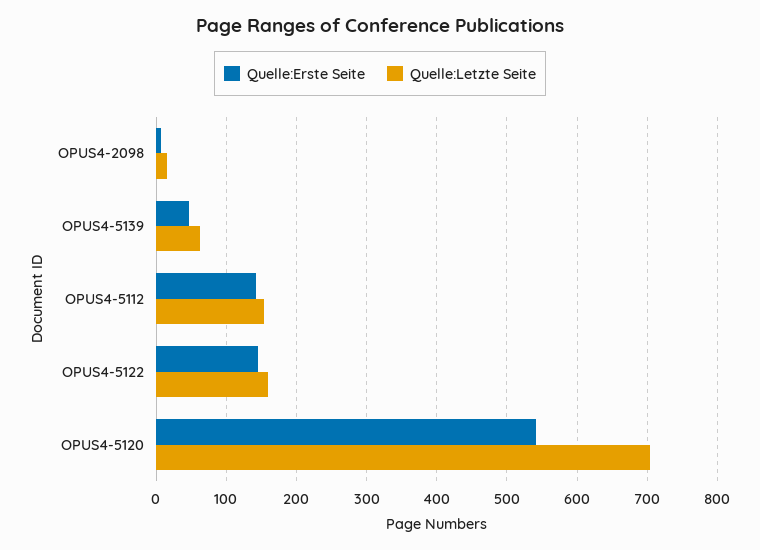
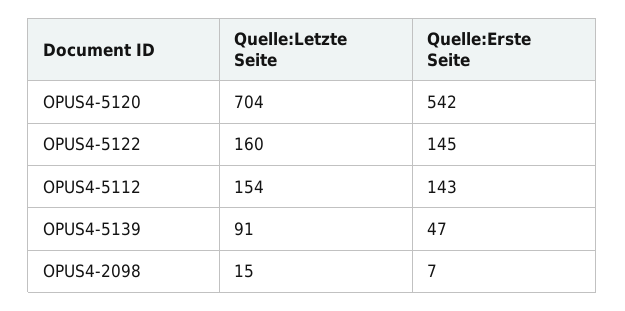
  {
    "Quelle:Erste Seite": {
      "OPUS4-2098": 7,
      "OPUS4-5139": 47,
      "OPUS4-5112": 143,
      "OPUS4-5122": 145,
      "OPUS4-5120": 542
    },
    "Quelle:Letzte Seite": {
      "OPUS4-2098": 15,
-     "OPUS4-5139": 60,
+     "OPUS4-5139": 91,
      "OPUS4-5112": 154,
      "OPUS4-5122": 160,
      "OPUS4-5120": 704
    }
  }

